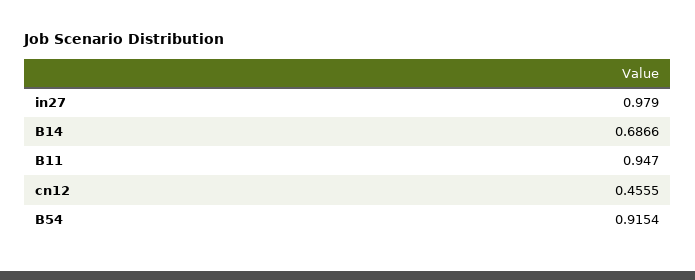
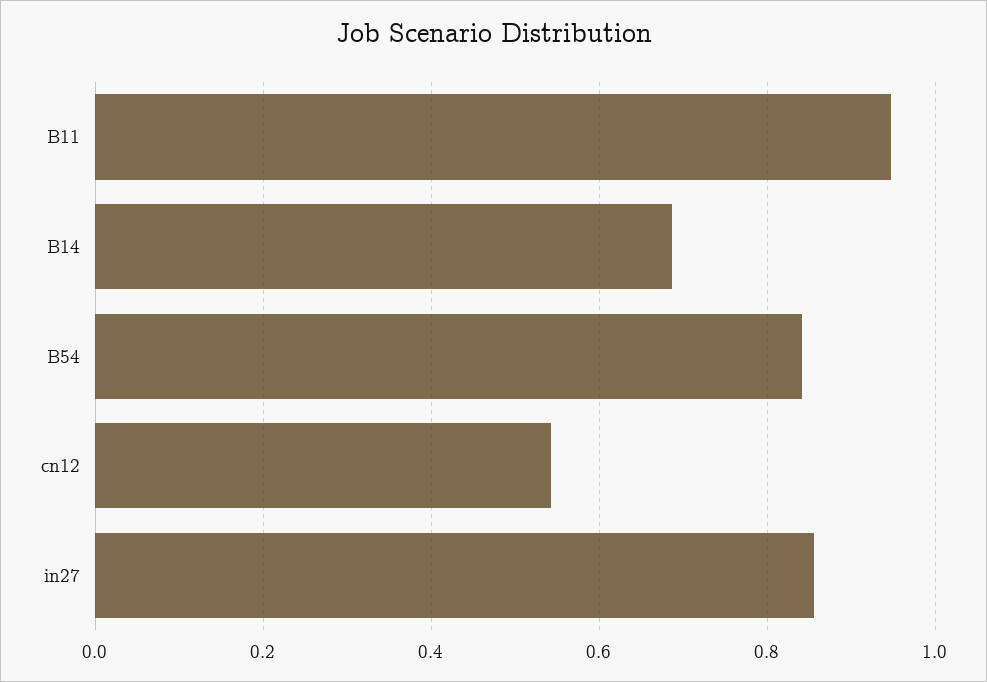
  {
-   "in27": 0.979,
+   "in27": 0.86,
    "B14": 0.6866,
    "B11": 0.947,
-   "cn12": 0.4555,
+   "cn12": 0.54,
-   "B54": 0.9154
+   "B54": 0.84
  }

